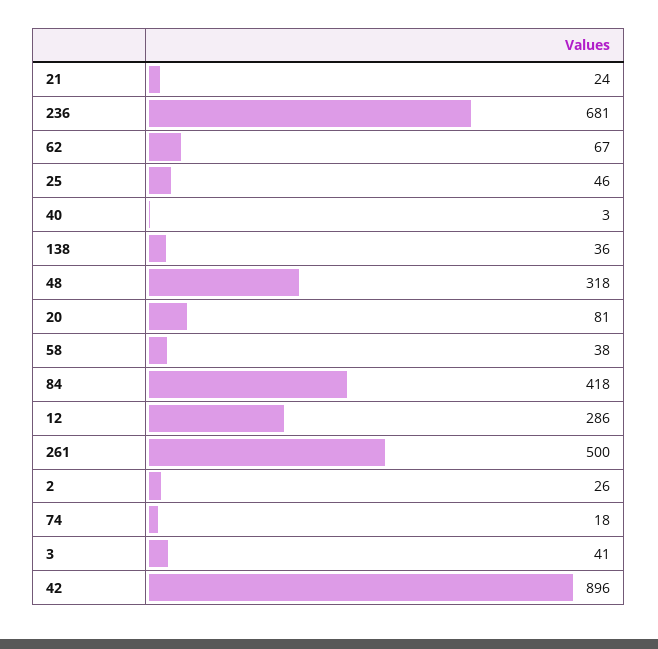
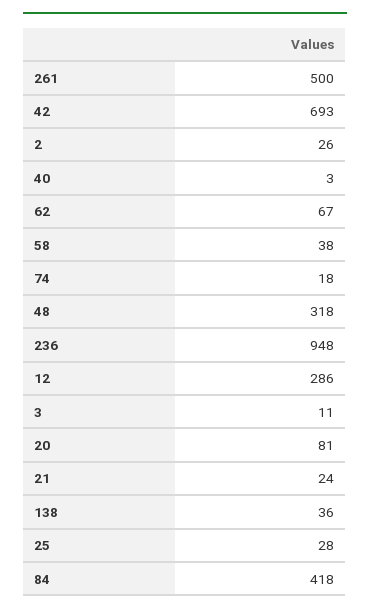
  {
    "21": 24,
-   "236": 681,
+   "236": 948,
    "62": 67,
-   "25": 46,
+   "25": 28,
    "40": 3,
    "138": 36,
    "48": 318,
    "20": 81,
    "58": 38,
    "84": 418,
    "12": 286,
    "261": 500,
    "2": 26,
    "74": 18,
-   "3": 41,
+   "3": 11,
-   "42": 896
+   "42": 693
  }

